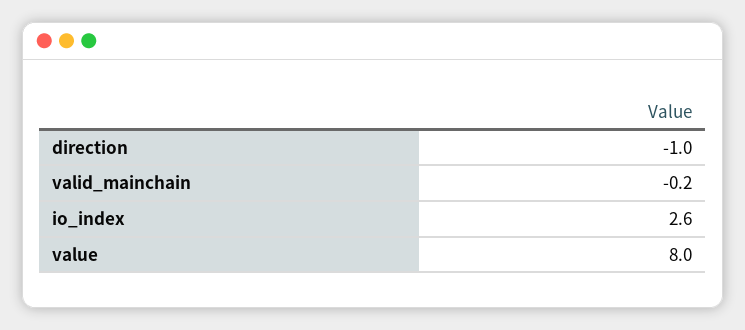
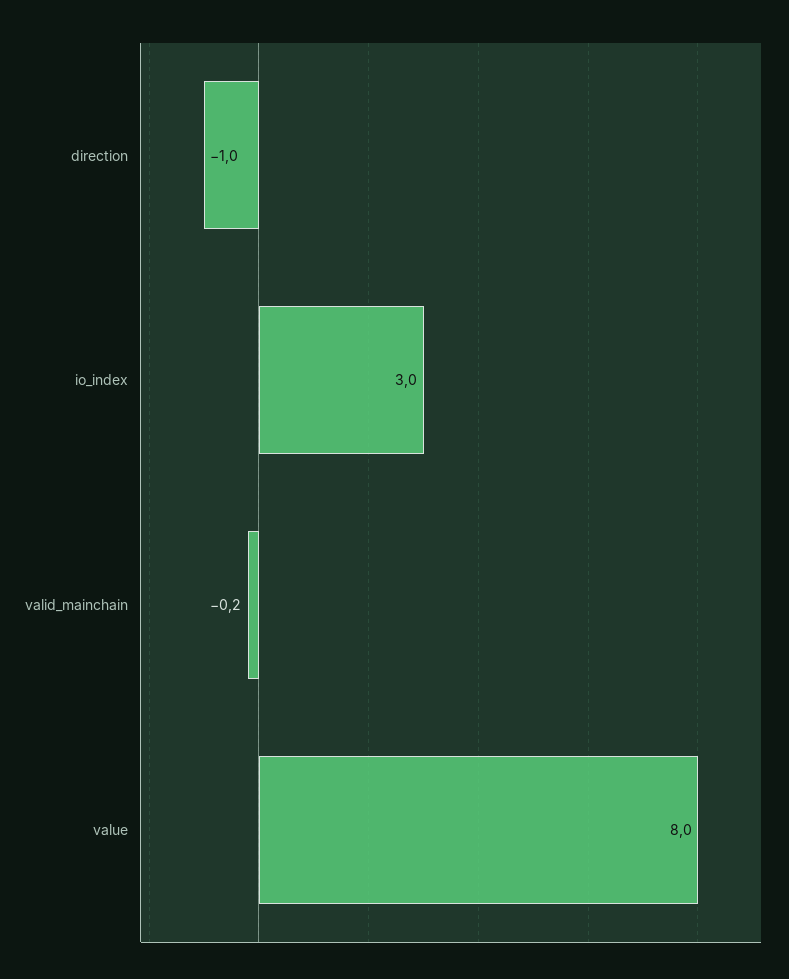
  {
    "direction": -1,
    "valid_mainchain": -0.2,
-   "io_index": 2.6,
+   "io_index": 3,
    "value": 8
  }

